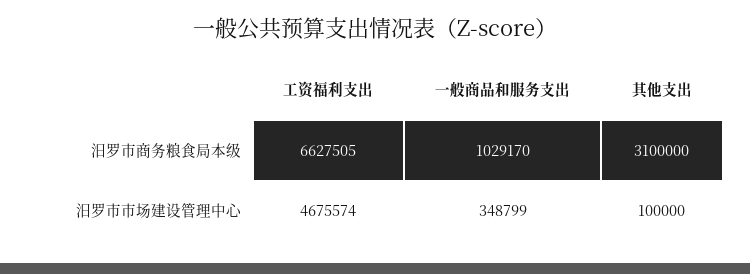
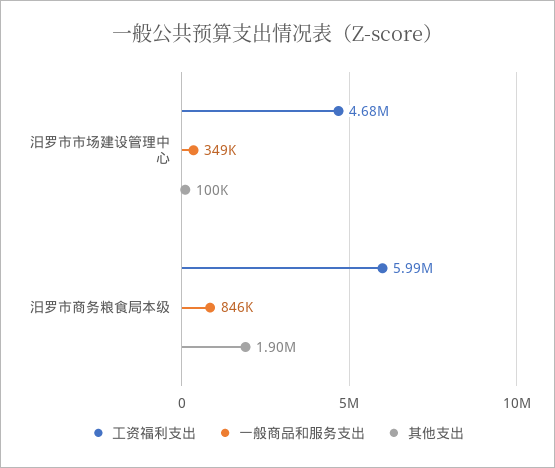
  {
    "工资福利支出": {
-     "汨罗市商务粮食局本级": 6627505,
+     "汨罗市商务粮食局本级": 5990000,
      "汨罗市市场建设管理中心": 4675574
    },
    "一般商品和服务支出": {
-     "汨罗市商务粮食局本级": 1029170,
+     "汨罗市商务粮食局本级": 846000,
      "汨罗市市场建设管理中心": 348799
    },
    "其他支出": {
-     "汨罗市商务粮食局本级": 3100000,
+     "汨罗市商务粮食局本级": 1900000,
      "汨罗市市场建设管理中心": 100000
    }
  }

